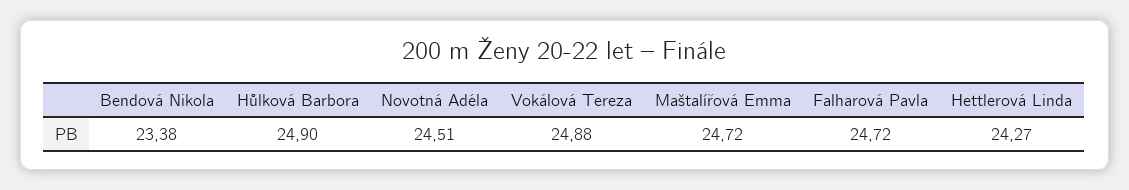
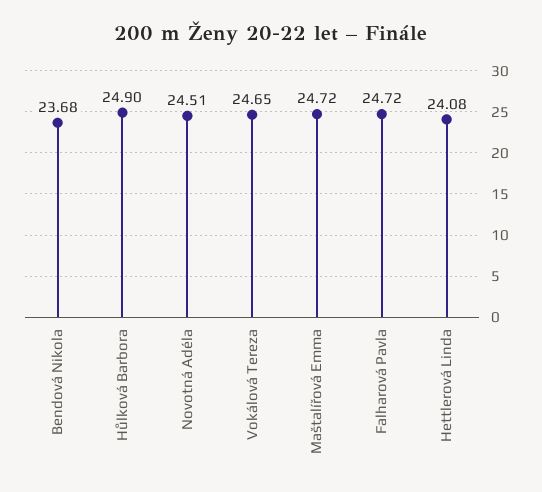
  {
-   "Bendová Nikola": 23.38,
+   "Bendová Nikola": 23.68,
    "Hůlková Barbora": 24.9,
    "Novotná Adéla": 24.51,
-   "Vokálová Tereza": 24.88,
+   "Vokálová Tereza": 24.65,
    "Maštalířová Emma": 24.72,
    "Falharová Pavla": 24.72,
-   "Hettlerová Linda": 24.27
+   "Hettlerová Linda": 24.08
  }

